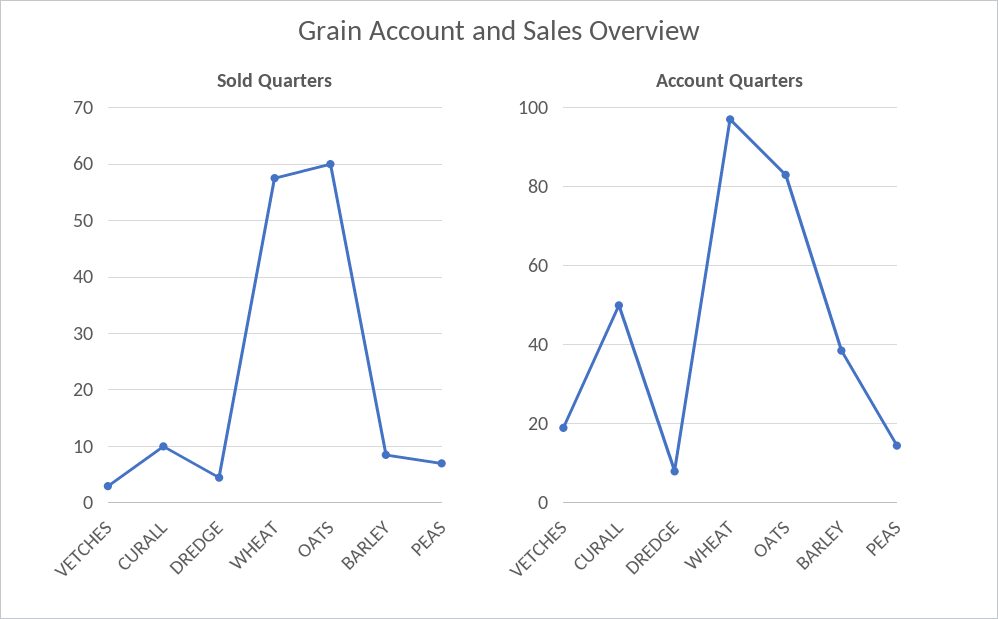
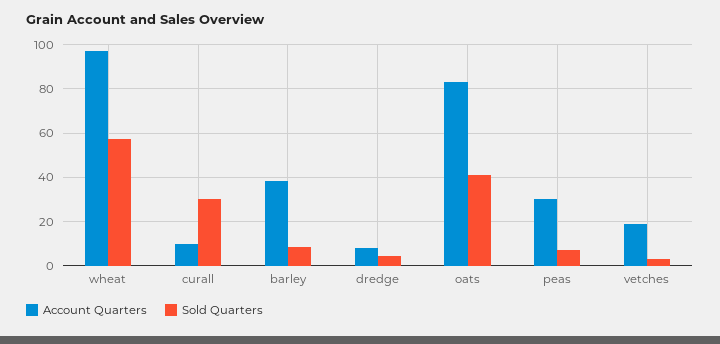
  {
    "Sold Quarters": {
      "VETCHES": 4,
-     "CURALL": 10,
+     "CURALL": 30,
      "DREDGE": 4,
      "WHEAT": 58,
-     "OATS": 60,
+     "OATS": 40,
      "BARLEY": 8,
      "PEAS": 8
    },
    "Account Quarters": {
      "VETCHES": 20,
-     "CURALL": 50,
+     "CURALL": 10,
      "DREDGE": 8,
      "WHEAT": 98,
      "OATS": 84,
      "BARLEY": 38,
-     "PEAS": 14
+     "PEAS": 30
    }
  }

